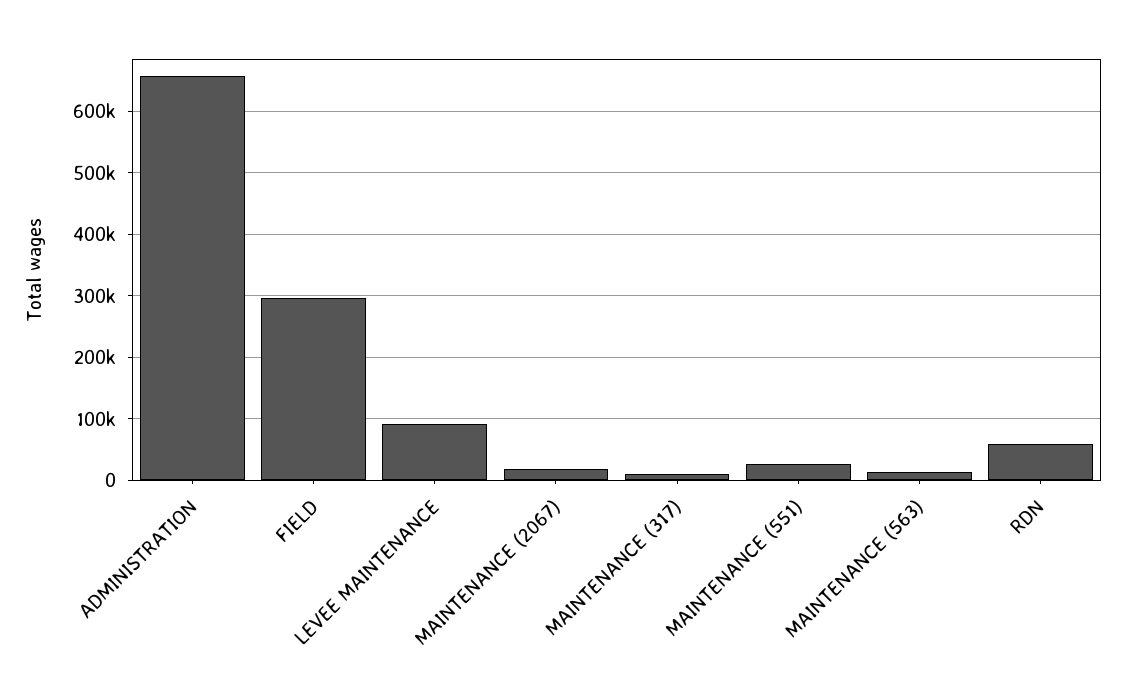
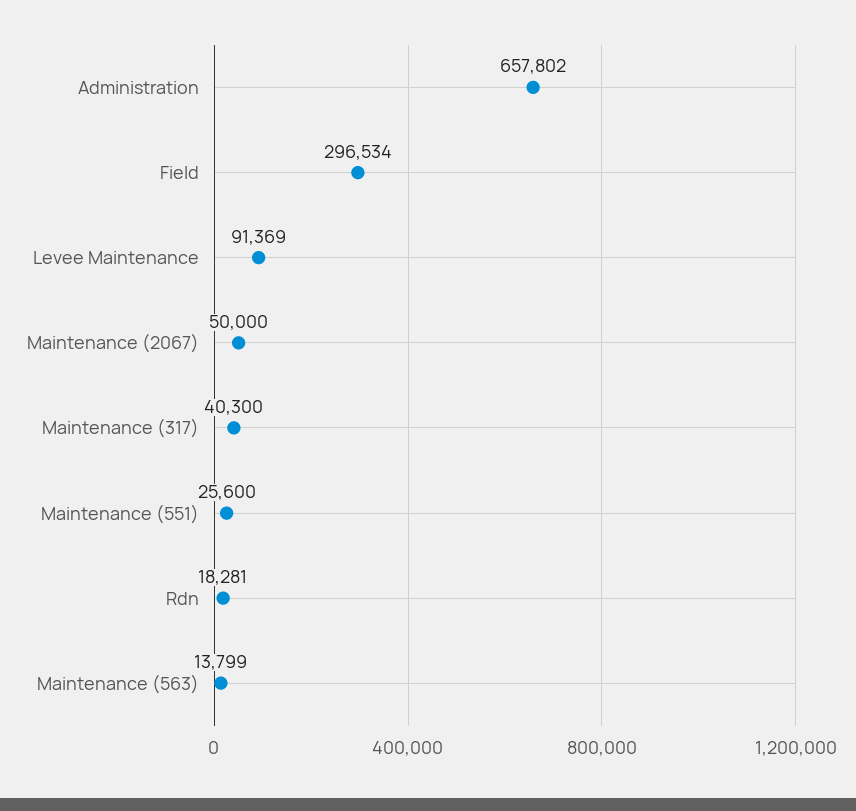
  {
    "ADMINISTRATION": 657802,
    "FIELD": 296534,
    "LEVEE MAINTENANCE": 91369,
-   "MAINTENANCE (2067)": 20000,
+   "MAINTENANCE (2067)": 50000,
-   "MAINTENANCE (317)": 10000,
+   "MAINTENANCE (317)": 40300,
    "MAINTENANCE (551)": 25600,
    "MAINTENANCE (563)": 13799,
-   "RDN": 60000
+   "RDN": 18281
  }

